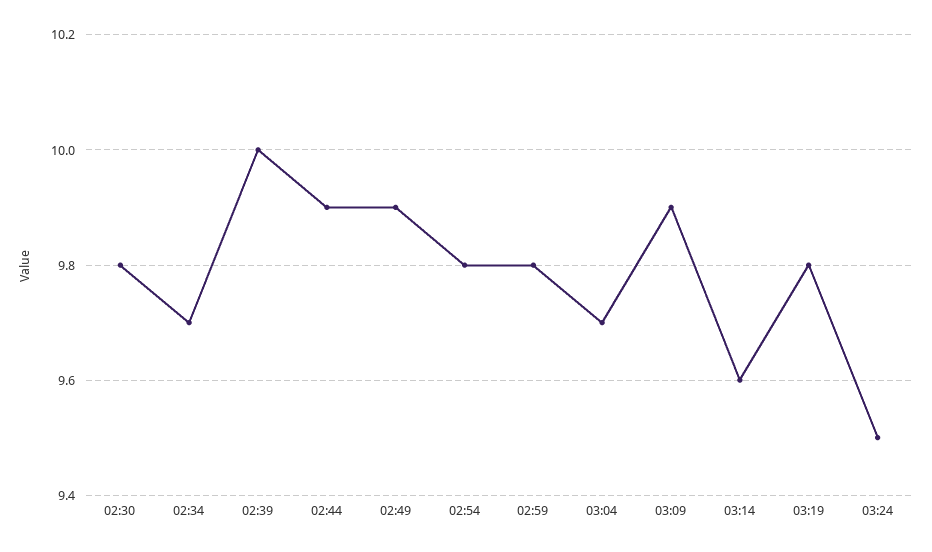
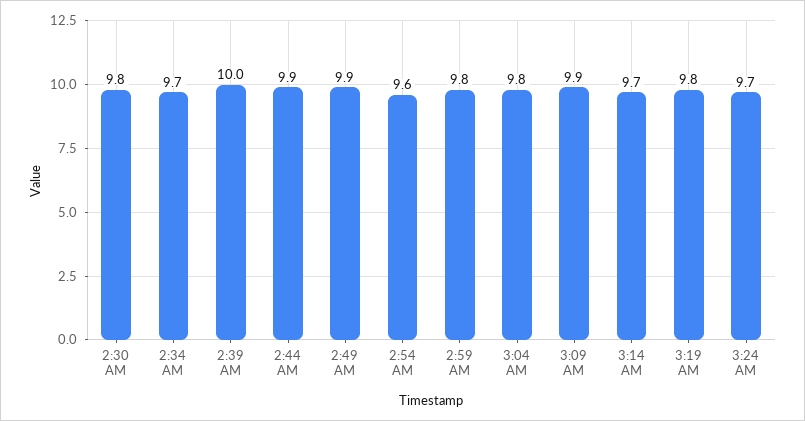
  {
    "02:30": 9.8,
    "02:34": 9.7,
    "02:39": 10,
    "02:44": 9.9,
    "02:49": 9.9,
-   "02:54": 9.8,
+   "02:54": 9.6,
    "02:59": 9.8,
-   "03:04": 9.7,
+   "03:04": 9.8,
    "03:09": 9.9,
-   "03:14": 9.6,
+   "03:14": 9.7,
    "03:19": 9.8,
-   "03:24": 9.5
+   "03:24": 9.7
  }

